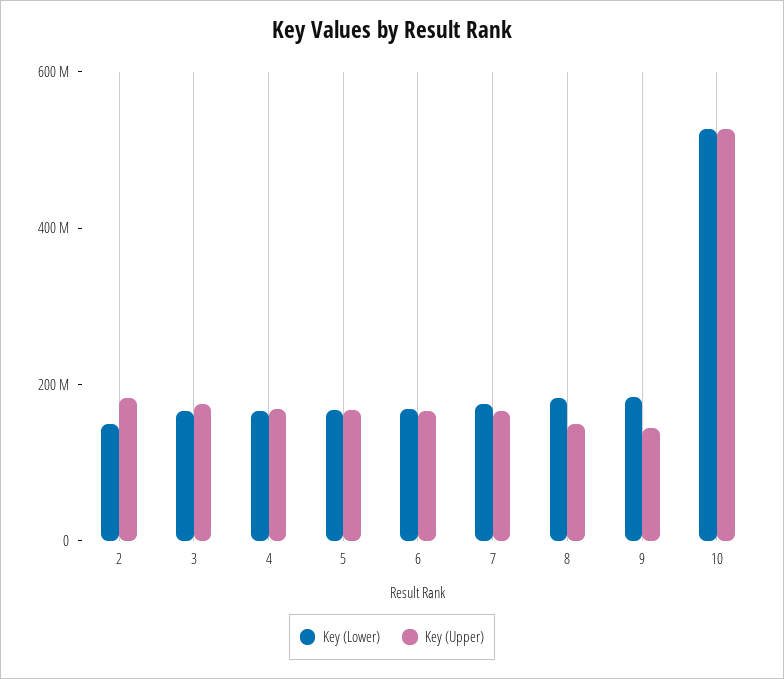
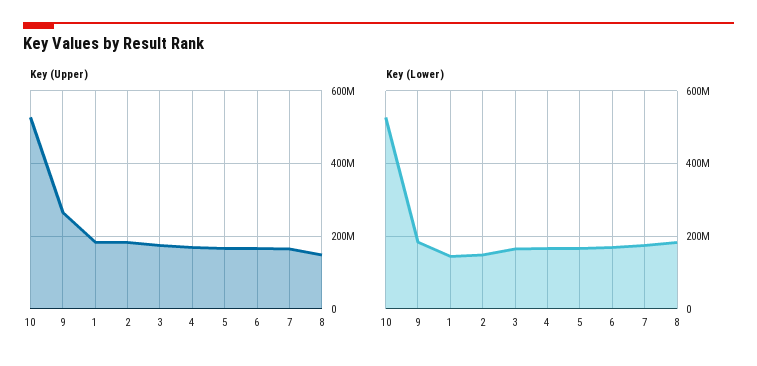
  {
    "Key (Lower)": {
      "2": 140000000,
      "3": 160000000,
      "4": 160000000,
      "5": 160000000,
      "6": 160000000,
      "7": 180000000,
      "8": 180000000,
      "9": 180000000,
-     "10": 520000000
+     "10": 520000000,
+     "1": 140000000
    },
    "Key (Upper)": {
      "2": 180000000,
      "3": 180000000,
      "4": 160000000,
      "5": 160000000,
      "6": 160000000,
      "7": 160000000,
      "8": 140000000,
-     "9": 150000000,
+     "9": 260000000,
-     "10": 520000000
+     "10": 520000000,
+     "1": 180000000
    }
  }

